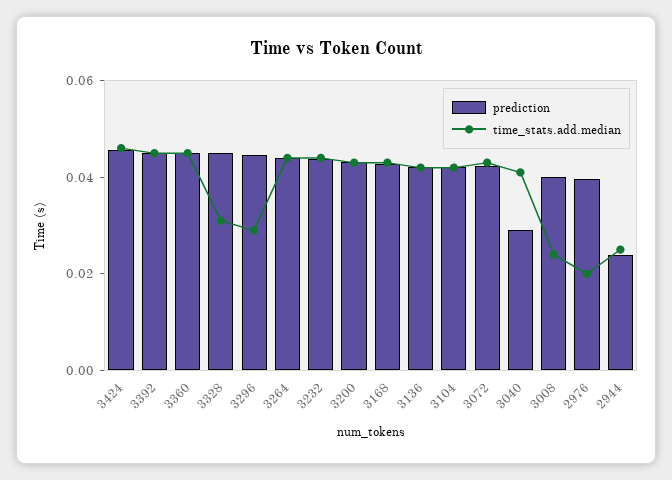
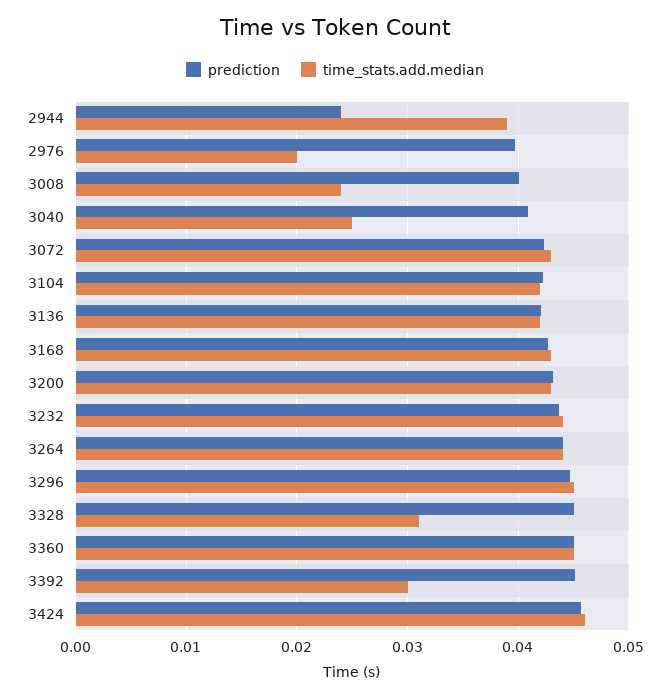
  {
    "prediction": {
      "3424": 0.046,
      "3392": 0.045,
      "3360": 0.045,
      "3328": 0.045,
      "3296": 0.045,
      "3264": 0.044,
      "3232": 0.044,
      "3200": 0.043,
      "3168": 0.043,
      "3136": 0.042,
      "3104": 0.042,
      "3072": 0.042,
-     "3040": 0.03,
+     "3040": 0.041,
      "3008": 0.04,
      "2976": 0.04,
      "2944": 0.024
    },
    "time_stats.add.median": {
      "3424": 0.046,
-     "3392": 0.045,
+     "3392": 0.03,
      "3360": 0.045,
      "3328": 0.031,
-     "3296": 0.03,
+     "3296": 0.045,
      "3264": 0.044,
      "3232": 0.044,
      "3200": 0.043,
      "3168": 0.043,
      "3136": 0.042,
      "3104": 0.042,
      "3072": 0.043,
-     "3040": 0.04,
+     "3040": 0.025,
      "3008": 0.024,
      "2976": 0.02,
-     "2944": 0.025
+     "2944": 0.039
    }
  }

